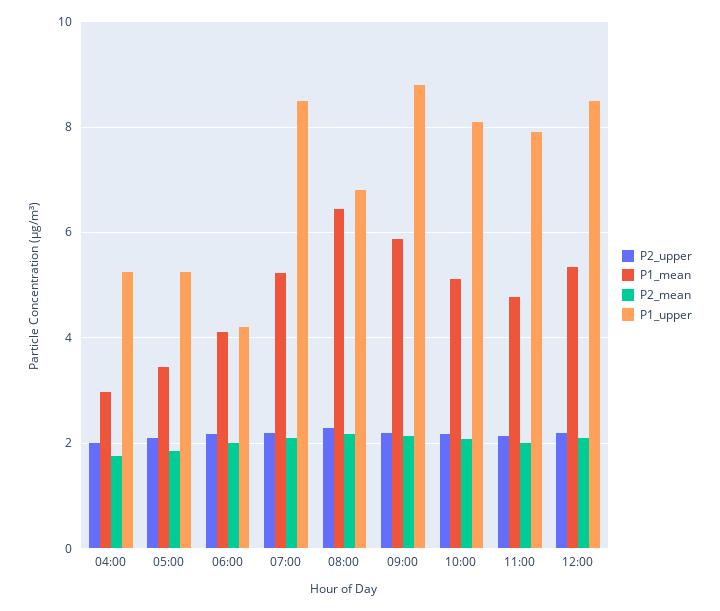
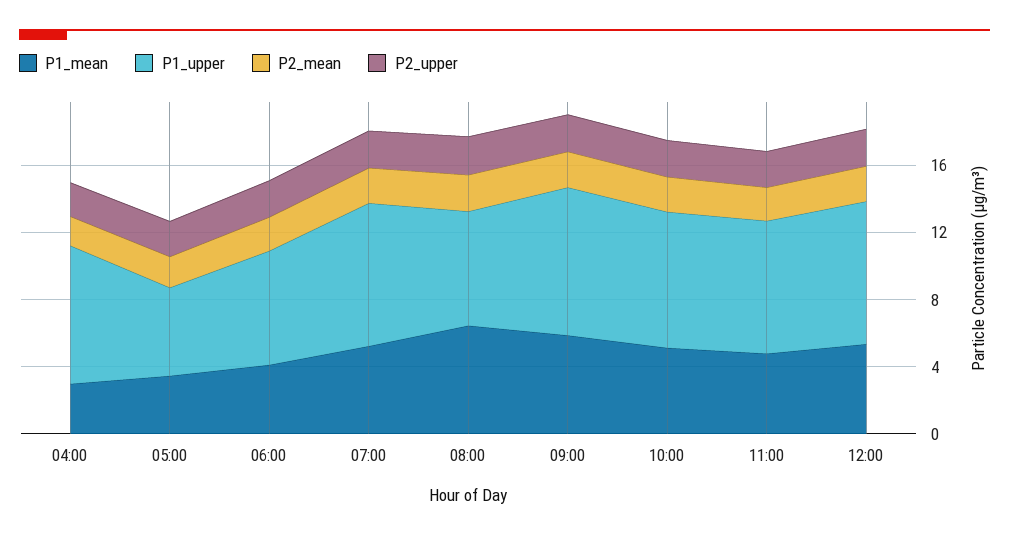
  {
    "P2_upper": {
      "04:00": 2,
      "05:00": 2.2,
      "06:00": 2.2,
      "07:00": 2.2,
      "08:00": 2.2,
      "09:00": 2.2,
      "10:00": 2.2,
      "11:00": 2.2,
      "12:00": 2.2
    },
    "P1_mean": {
      "04:00": 3,
      "05:00": 3.4,
      "06:00": 4.2,
      "07:00": 5.2,
      "08:00": 6.4,
      "09:00": 5.8,
      "10:00": 5.2,
      "11:00": 4.8,
      "12:00": 5.4
    },
    "P2_mean": {
      "04:00": 1.8,
      "05:00": 1.8,
      "06:00": 2,
      "07:00": 2.2,
      "08:00": 2.2,
      "09:00": 2.2,
      "10:00": 2,
      "11:00": 2,
      "12:00": 2.2
    },
    "P1_upper": {
-     "04:00": 5.2,
+     "04:00": 8,
      "05:00": 5.2,
-     "06:00": 4.2,
+     "06:00": 7,
      "07:00": 8.6,
      "08:00": 6.8,
      "09:00": 8.8,
      "10:00": 8.2,
      "11:00": 8,
      "12:00": 8.6
    }
  }

